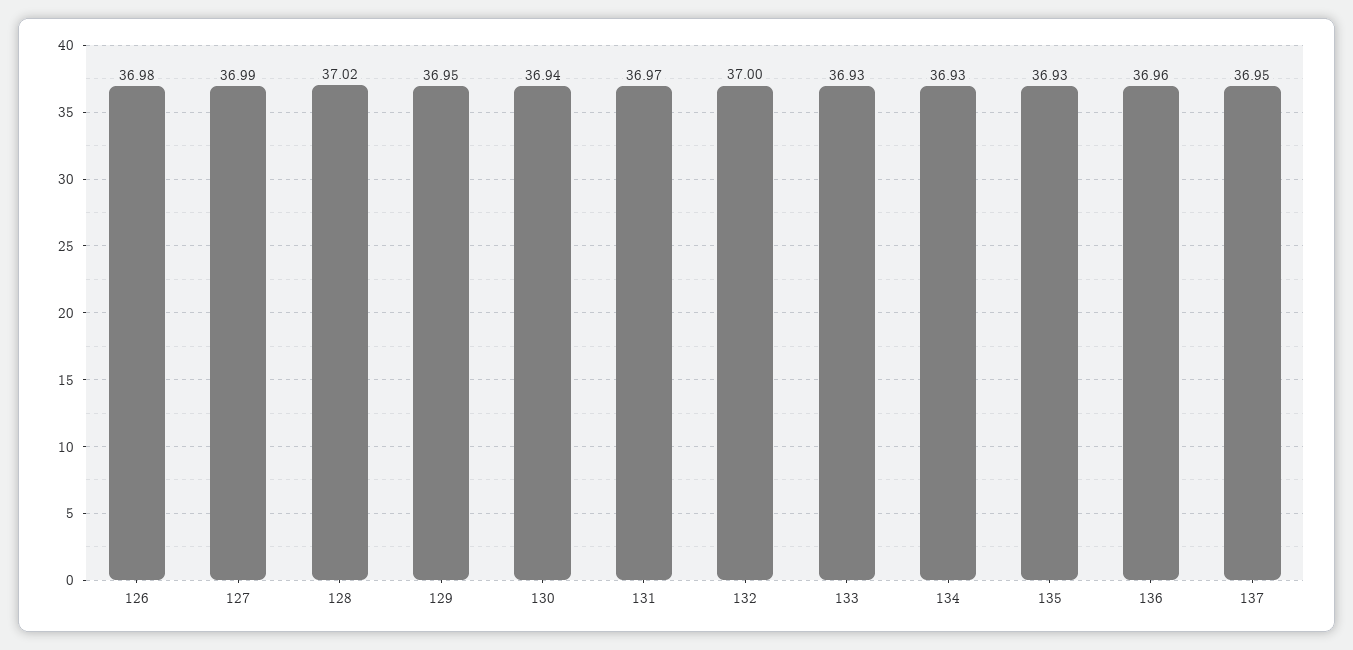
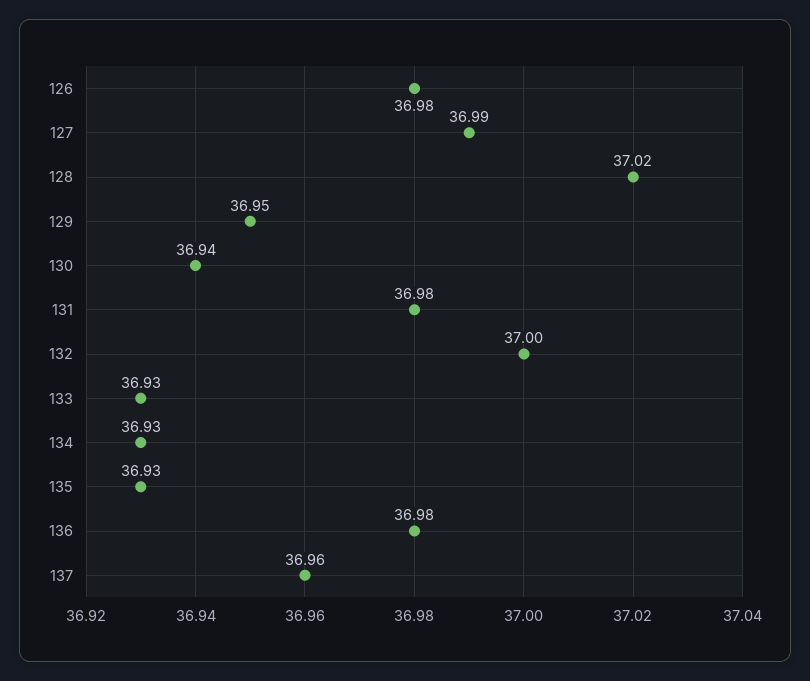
  {
    "126": 36.98,
    "127": 36.99,
    "128": 37.02,
    "129": 36.95,
    "130": 36.94,
-   "131": 36.97,
+   "131": 36.98,
    "132": 37,
    "133": 36.93,
    "134": 36.93,
    "135": 36.93,
-   "136": 36.96,
+   "136": 36.98,
-   "137": 36.95
+   "137": 36.96
  }

